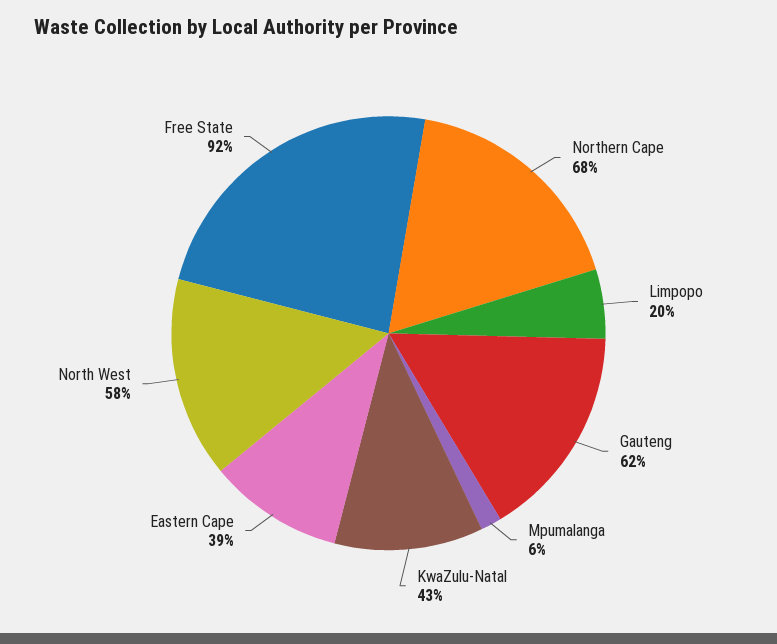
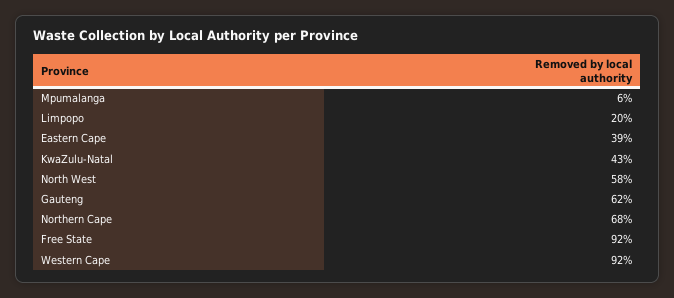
  {
    "Northern Cape": 68,
    "Limpopo": 20,
    "Gauteng": 62,
    "Mpumalanga": 6,
    "KwaZulu-Natal": 43,
    "Eastern Cape": 39,
    "North West": 58,
-   "Free State": 92
+   "Free State": 92,
+   "Western Cape": 92
  }

